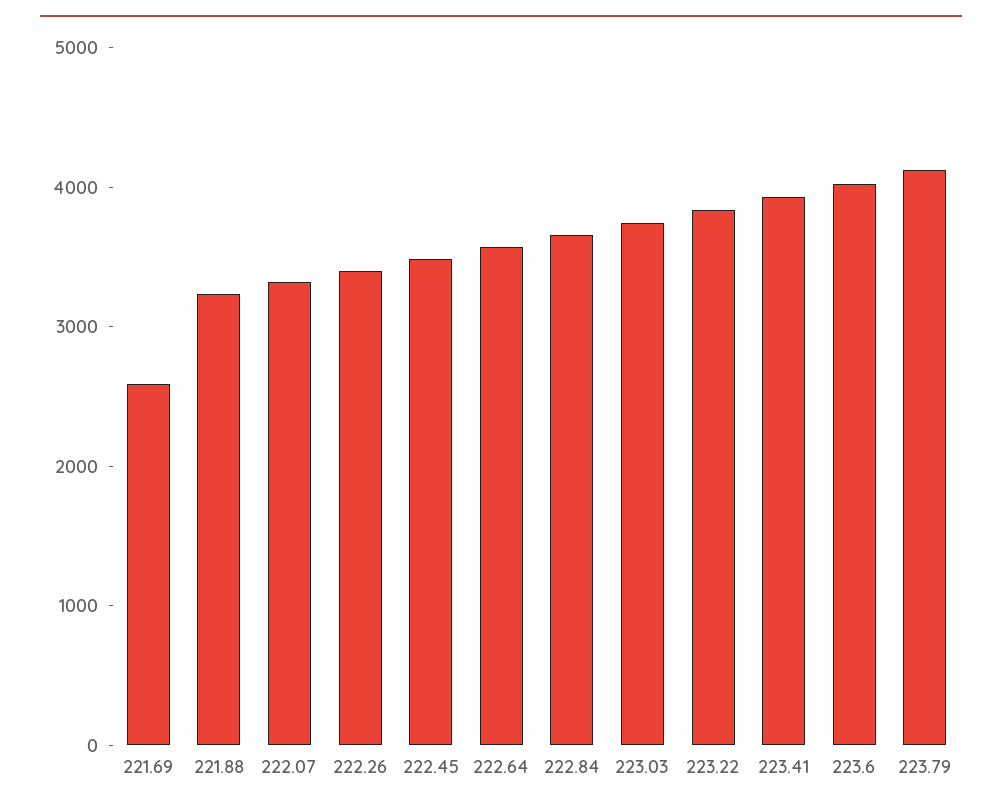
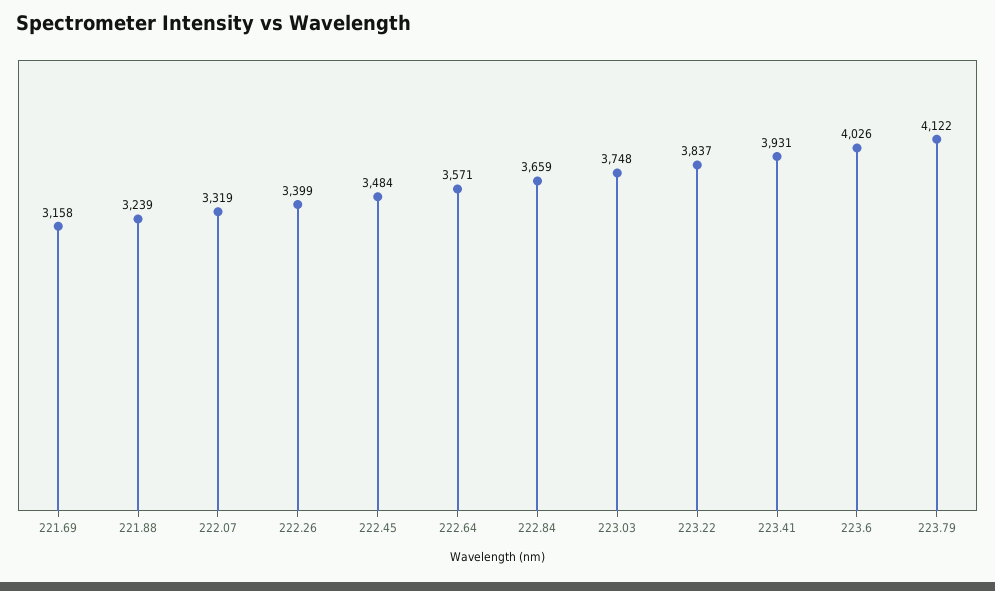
  {
-   "221.69": 2600,
+   "221.69": 3158,
    "221.88": 3239,
    "222.07": 3319,
    "222.26": 3399,
    "222.45": 3484,
    "222.64": 3571,
    "222.84": 3659,
    "223.03": 3748,
    "223.22": 3837,
    "223.41": 3931,
    "223.6": 4026,
    "223.79": 4122
  }

